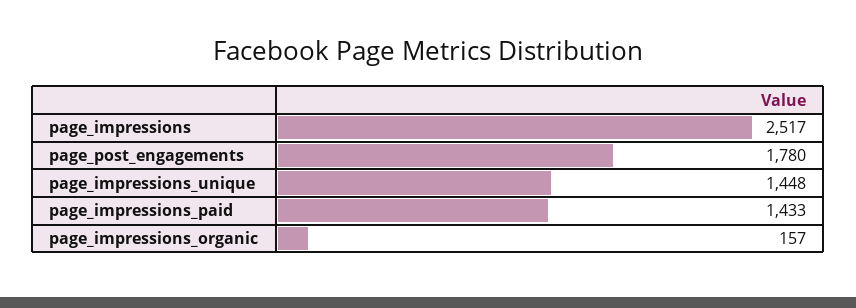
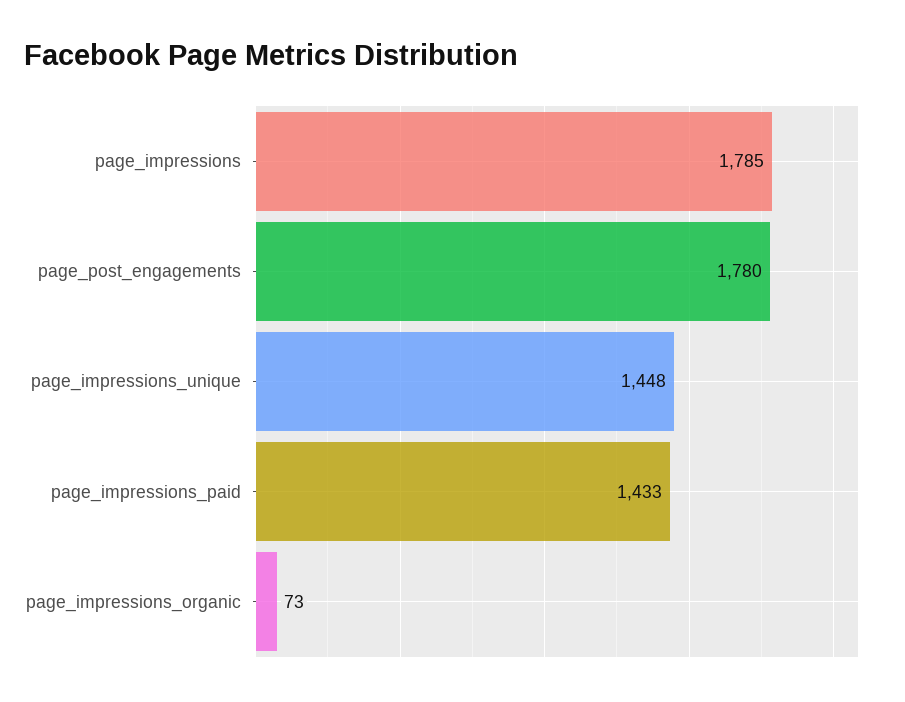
  {
-   "page_impressions": 2517,
+   "page_impressions": 1785,
    "page_post_engagements": 1780,
    "page_impressions_unique": 1448,
    "page_impressions_paid": 1433,
-   "page_impressions_organic": 157
+   "page_impressions_organic": 73
  }

